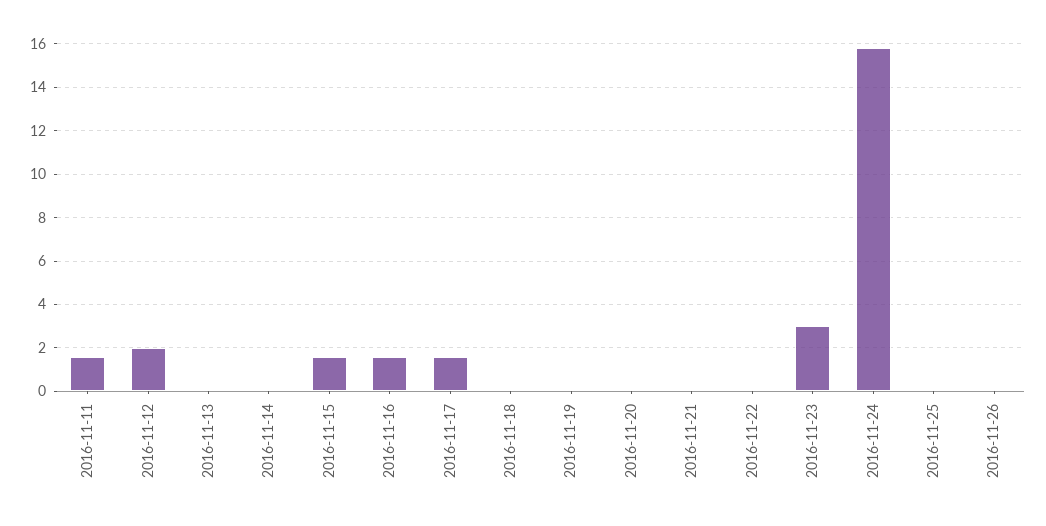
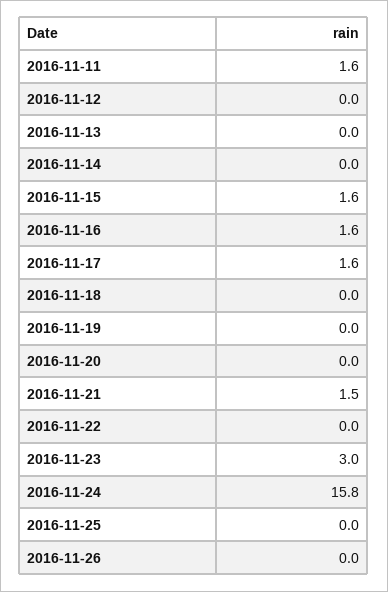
  {
    "2016-11-11": 1.6,
-   "2016-11-12": 2,
+   "2016-11-12": 0,
    "2016-11-13": 0,
    "2016-11-14": 0,
    "2016-11-15": 1.6,
    "2016-11-16": 1.6,
    "2016-11-17": 1.6,
    "2016-11-18": 0,
    "2016-11-19": 0,
    "2016-11-20": 0,
-   "2016-11-21": 0,
+   "2016-11-21": 1.5,
    "2016-11-22": 0,
    "2016-11-23": 3,
    "2016-11-24": 15.8,
    "2016-11-25": 0,
    "2016-11-26": 0
  }

